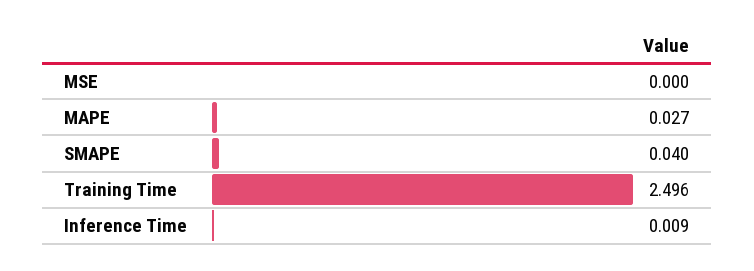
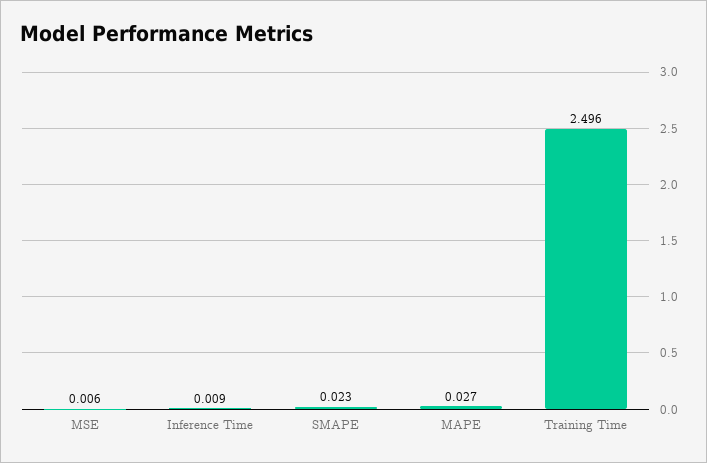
  {
-   "MSE": 0,
+   "MSE": 0.006,
    "MAPE": 0.027,
-   "SMAPE": 0.04,
+   "SMAPE": 0.023,
    "Training Time": 2.496,
    "Inference Time": 0.009
  }

